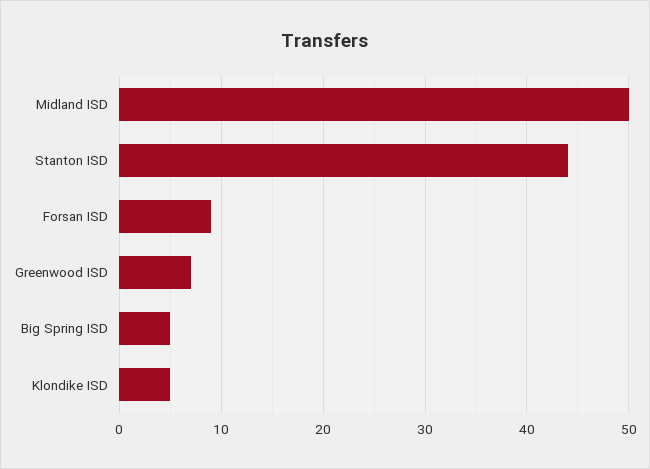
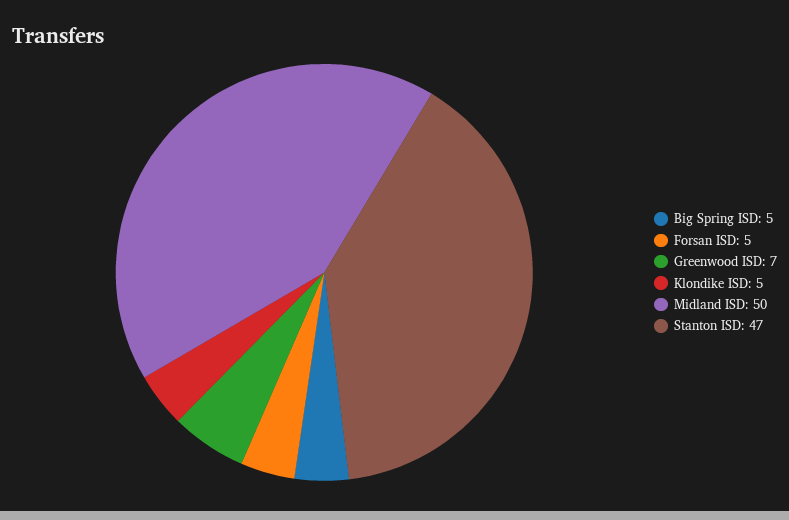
  {
    "Midland ISD": 50,
-   "Stanton ISD": 44,
+   "Stanton ISD": 47,
-   "Forsan ISD": 9,
+   "Forsan ISD": 5,
    "Greenwood ISD": 7,
    "Big Spring ISD": 5,
    "Klondike ISD": 5
  }

